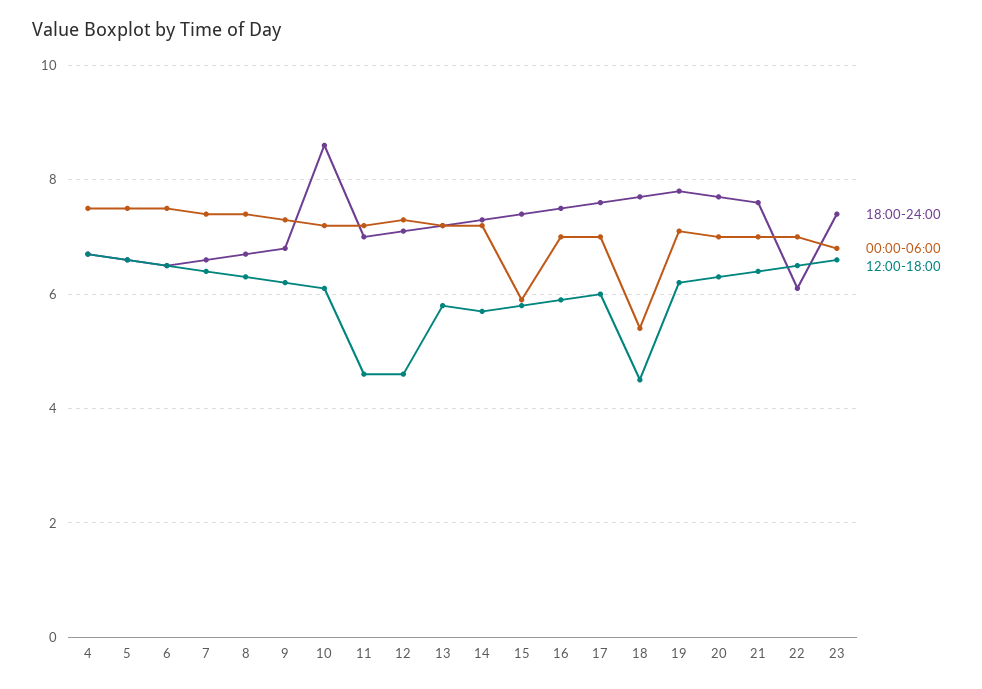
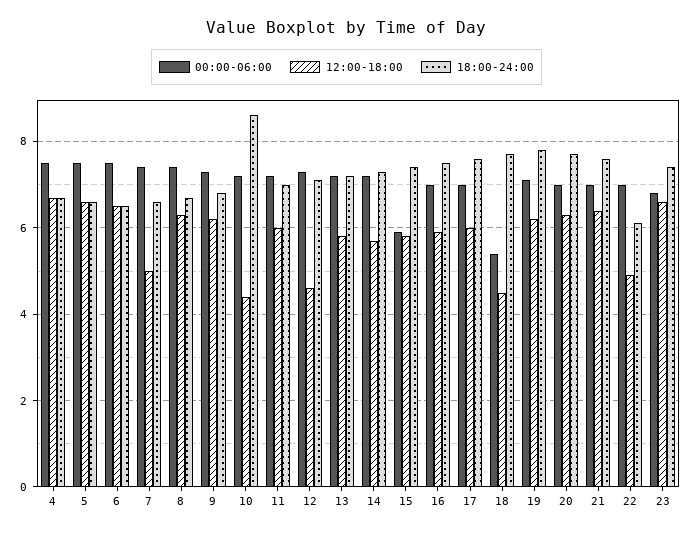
  {
    "18:00-24:00": {
      "4": 6.5,
      "5": 6.5,
      "6": 6.5,
      "7": 6.5,
      "8": 6.5,
      "9": 7,
      "10": 8.5,
      "11": 7,
      "12": 7,
      "13": 7,
      "14": 7.5,
      "15": 7.5,
      "16": 7.5,
      "17": 7.5,
      "18": 7.5,
      "19": 8,
      "20": 7.5,
      "21": 7.5,
      "22": 6,
      "23": 7.5
    },
    "00:00-06:00": {
      "4": 7.5,
      "5": 7.5,
      "6": 7.5,
      "7": 7.5,
      "8": 7.5,
      "9": 7.5,
      "10": 7,
      "11": 7,
      "12": 7.5,
      "13": 7,
      "14": 7,
      "15": 6,
      "16": 7,
      "17": 7,
      "18": 5.5,
      "19": 7,
      "20": 7,
      "21": 7,
      "22": 7,
      "23": 7
    },
    "12:00-18:00": {
      "4": 6.5,
      "5": 6.5,
      "6": 6.5,
-     "7": 6.5,
+     "7": 5,
      "8": 6.5,
      "9": 6,
-     "10": 6,
+     "10": 4.5,
-     "11": 4.5,
+     "11": 6,
      "12": 4.5,
      "13": 6,
      "14": 5.5,
      "15": 6,
      "16": 6,
      "17": 6,
      "18": 4.5,
      "19": 6,
      "20": 6.5,
      "21": 6.5,
-     "22": 6.5,
+     "22": 5,
      "23": 6.5
    }
  }

